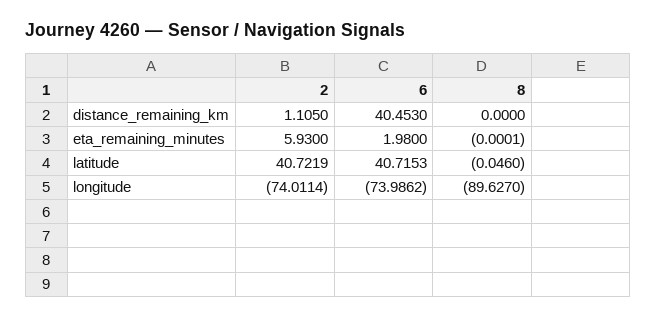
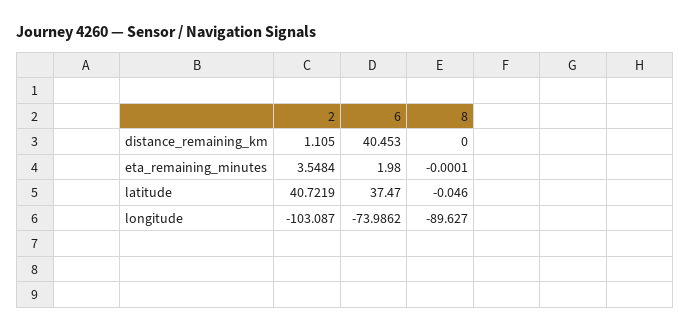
  {
    "2": {
      "distance_remaining_km": 1.105,
-     "eta_remaining_minutes": 5.93,
+     "eta_remaining_minutes": 3.5484,
      "latitude": 40.7219,
-     "longitude": -74.0114
+     "longitude": -103.087
    },
    "6": {
      "distance_remaining_km": 40.453,
      "eta_remaining_minutes": 1.98,
-     "latitude": 40.7153,
+     "latitude": 37.47,
      "longitude": -73.9862
    },
    "8": {
      "distance_remaining_km": 0,
      "eta_remaining_minutes": -0.0001,
      "latitude": -0.046,
      "longitude": -89.627
    }
  }

